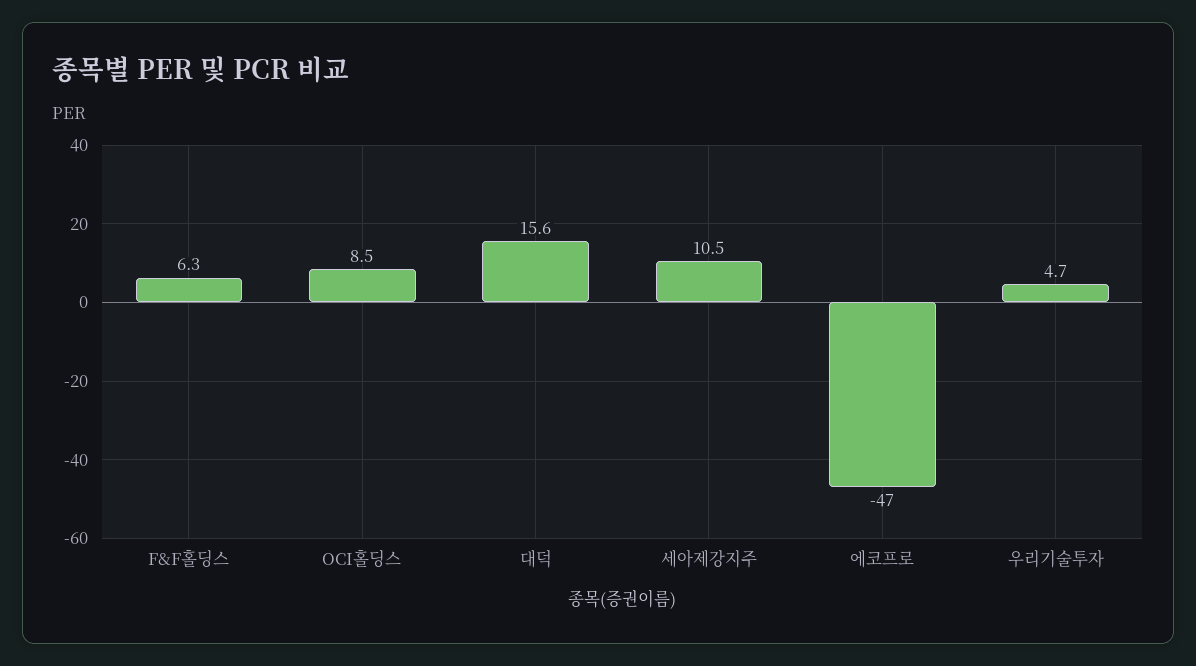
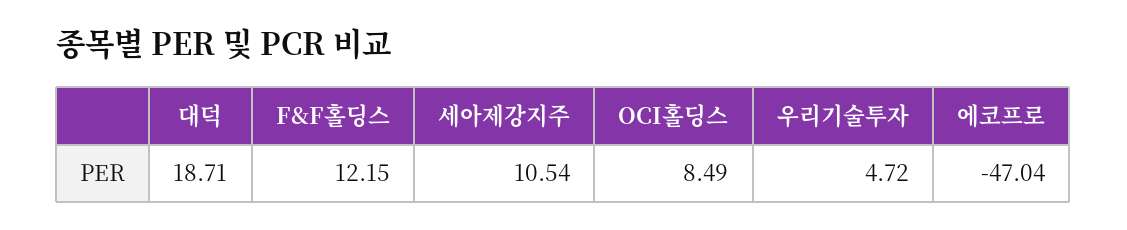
  {
-   "F&F홀딩스": 6.3,
+   "F&F홀딩스": 12.15,
    "OCI홀딩스": 8.49,
-   "대덕": 15.6,
+   "대덕": 18.71,
    "세아제강지주": 10.54,
    "에코프로": -47.04,
    "우리기술투자": 4.72
  }

